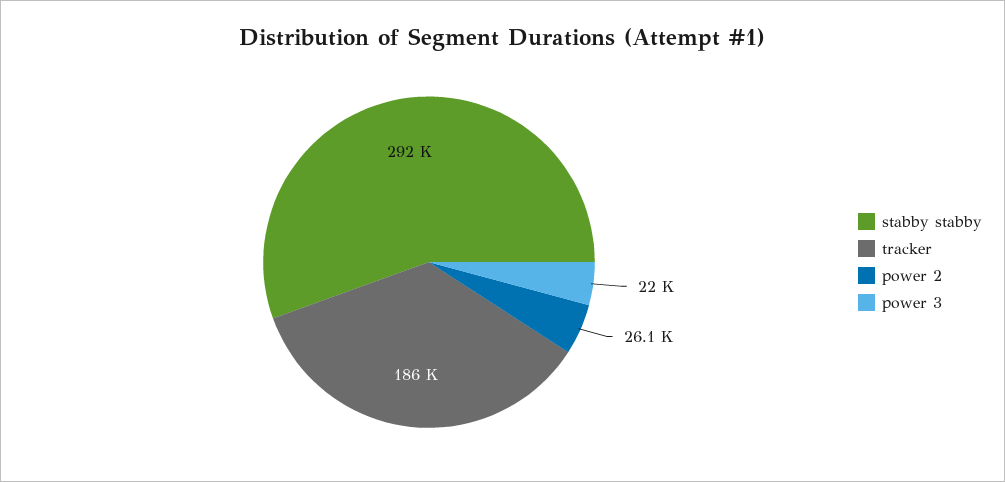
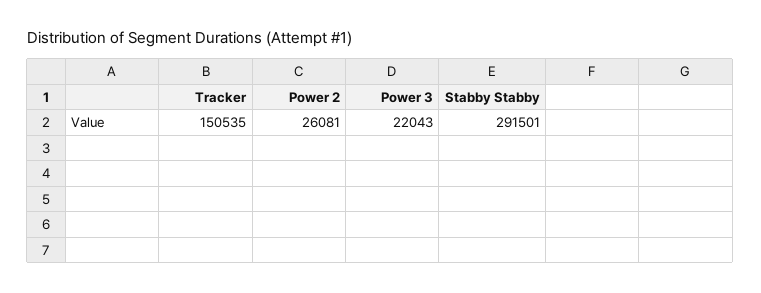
  {
    "stabby stabby": 291501,
-   "tracker": 186000,
+   "tracker": 150535,
    "power 2": 26081,
    "power 3": 22043
  }

